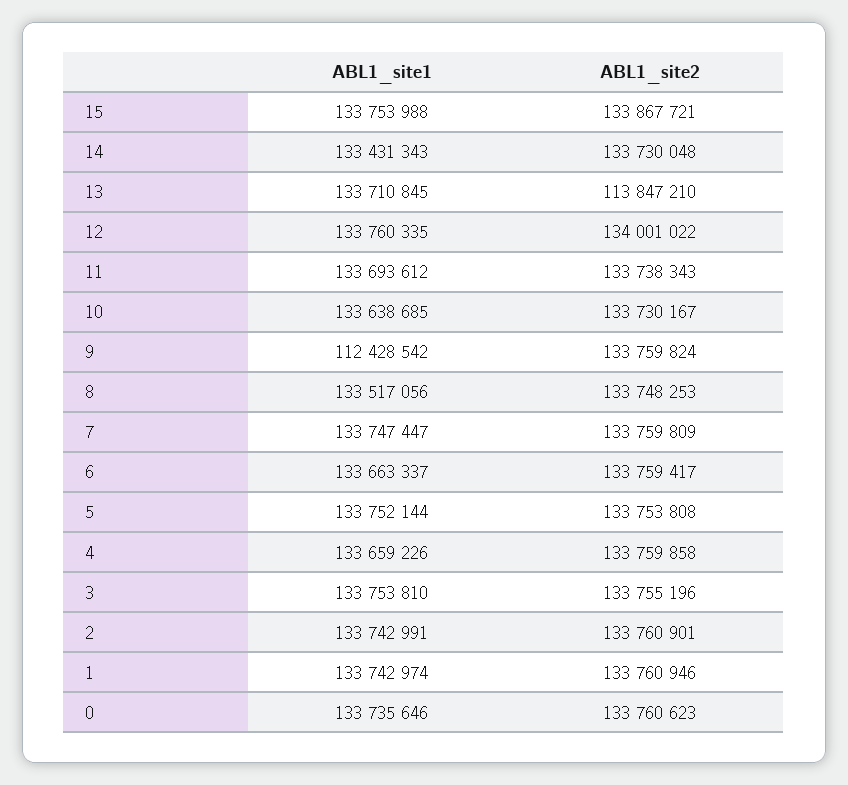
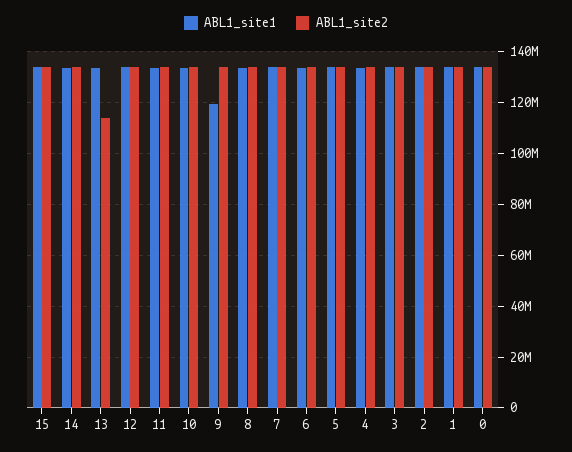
  {
    "ABL1_site1": {
      "15": 133753988,
      "14": 133431343,
      "13": 133710845,
      "12": 133760335,
      "11": 133693612,
      "10": 133638685,
-     "9": 112428542,
+     "9": 120000000,
      "8": 133517056,
      "7": 133747447,
      "6": 133663337,
      "5": 133752144,
      "4": 133659226,
      "3": 133753810,
      "2": 133742991,
      "1": 133742974,
      "0": 133735646
    },
    "ABL1_site2": {
      "15": 133867721,
      "14": 133730048,
      "13": 113847210,
      "12": 134001022,
      "11": 133738343,
      "10": 133730167,
      "9": 133759824,
      "8": 133748253,
      "7": 133759809,
      "6": 133759417,
      "5": 133753808,
      "4": 133759858,
      "3": 133755196,
      "2": 133760901,
      "1": 133760946,
      "0": 133760623
    }
  }

